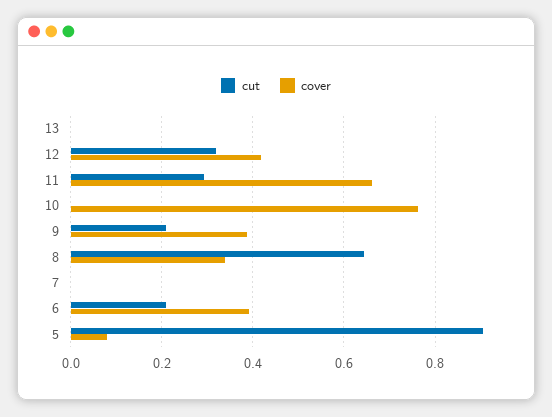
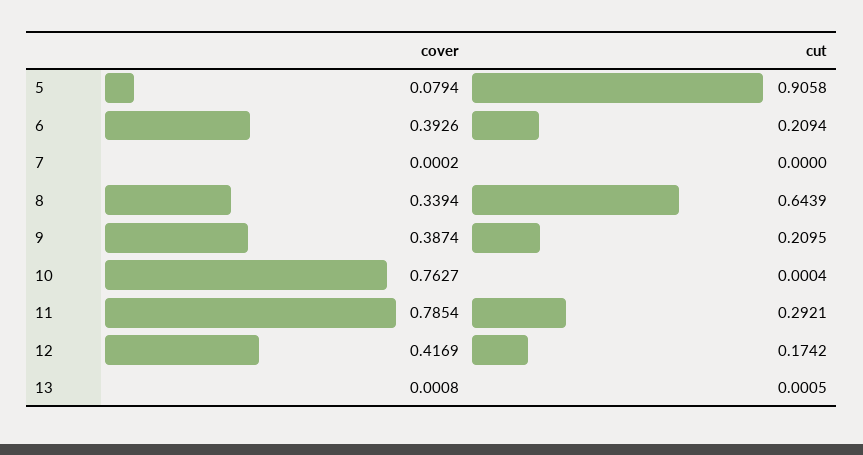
  {
    "cut": {
      "13": 0.0005,
-     "12": 0.32,
+     "12": 0.1742,
      "11": 0.2921,
      "10": 0.0004,
      "9": 0.2095,
      "8": 0.6439,
      "7": 0,
      "6": 0.2094,
      "5": 0.9058
    },
    "cover": {
      "13": 0.0008,
      "12": 0.4169,
-     "11": 0.66,
+     "11": 0.7854,
      "10": 0.7627,
      "9": 0.3874,
      "8": 0.3394,
      "7": 0.0002,
      "6": 0.3926,
      "5": 0.0794
    }
  }

